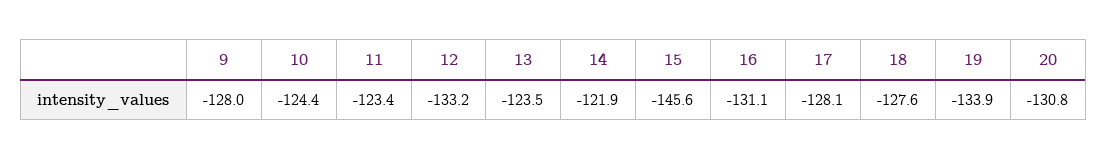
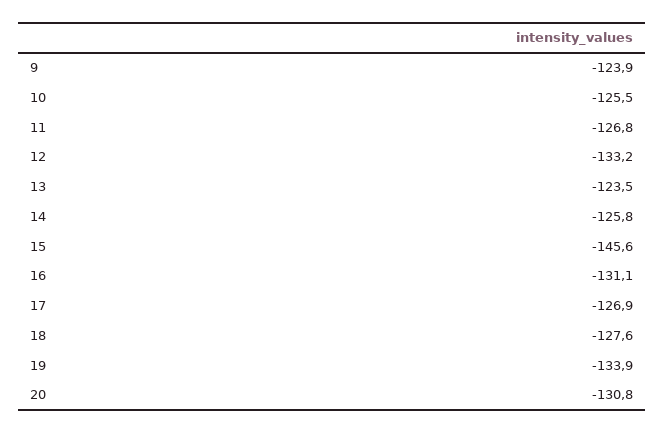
  {
-   "9": -128,
+   "9": -123.9,
-   "10": -124.4,
+   "10": -125.5,
-   "11": -123.4,
+   "11": -126.8,
    "12": -133.2,
    "13": -123.5,
-   "14": -121.9,
+   "14": -125.8,
    "15": -145.6,
    "16": -131.1,
-   "17": -128.1,
+   "17": -126.9,
    "18": -127.6,
    "19": -133.9,
    "20": -130.8
  }

